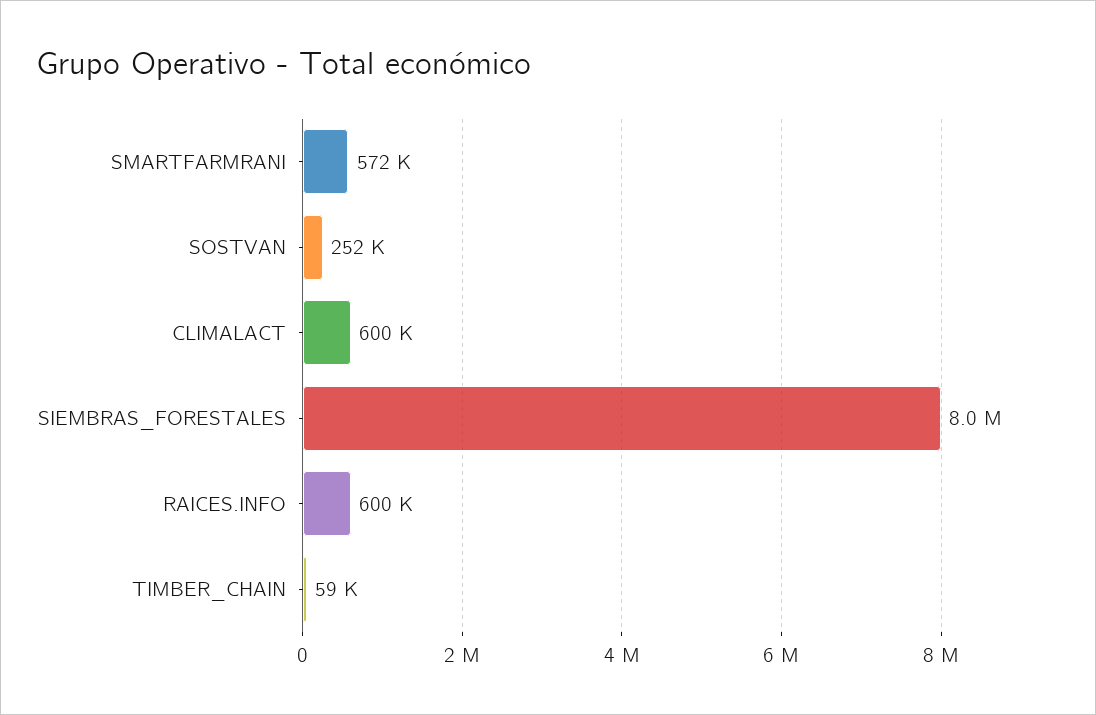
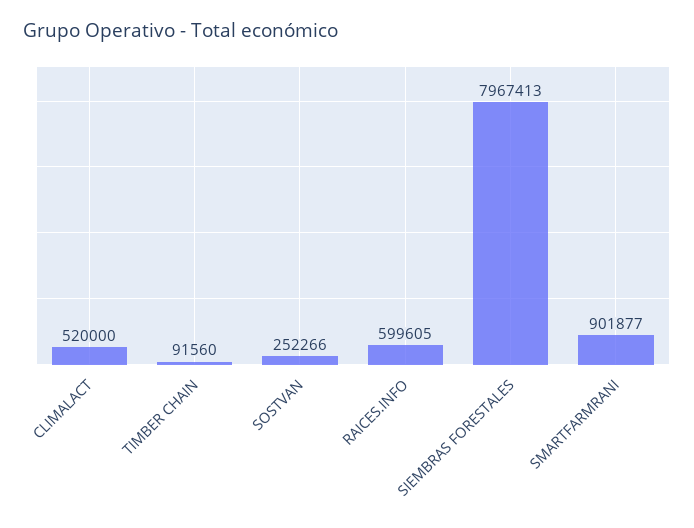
  {
-   "SMARTFARMRANI": 572000,
+   "SMARTFARMRANI": 901877,
    "SOSTVAN": 252266,
-   "CLIMALACT": 600000,
+   "CLIMALACT": 520000,
    "SIEMBRAS_FORESTALES": 7967413,
    "RAICES.INFO": 599605,
-   "TIMBER_CHAIN": 59000
+   "TIMBER_CHAIN": 91560
  }

